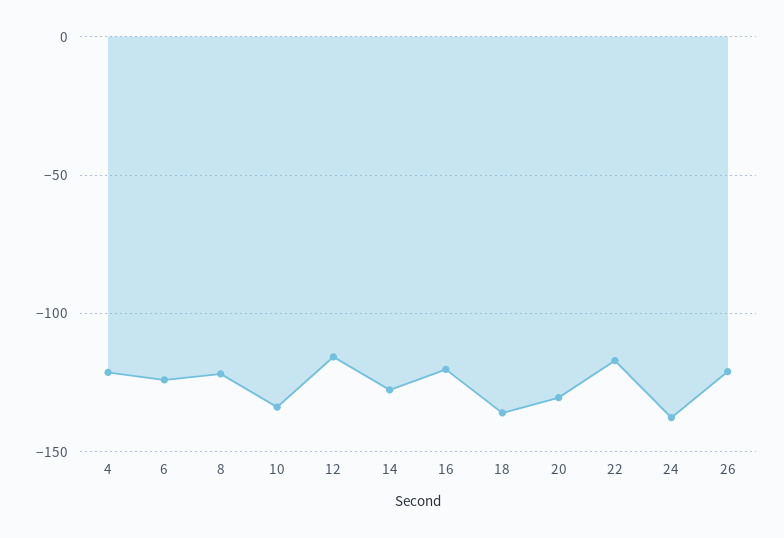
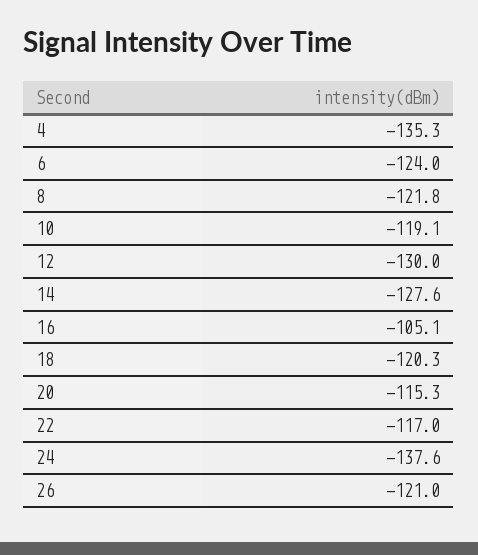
  {
-   "4": -120,
+   "4": -135.3,
    "6": -124,
    "8": -121.8,
-   "10": -135,
+   "10": -119.1,
-   "12": -115,
+   "12": -130,
    "14": -127.6,
-   "16": -120,
+   "16": -105.1,
-   "18": -135,
+   "18": -120.3,
-   "20": -130,
+   "20": -115.3,
    "22": -117,
    "24": -137.6,
    "26": -121
  }

